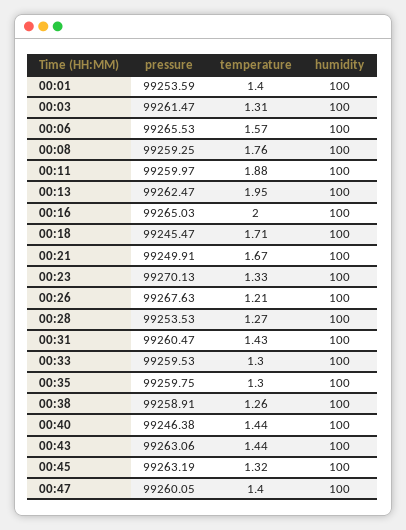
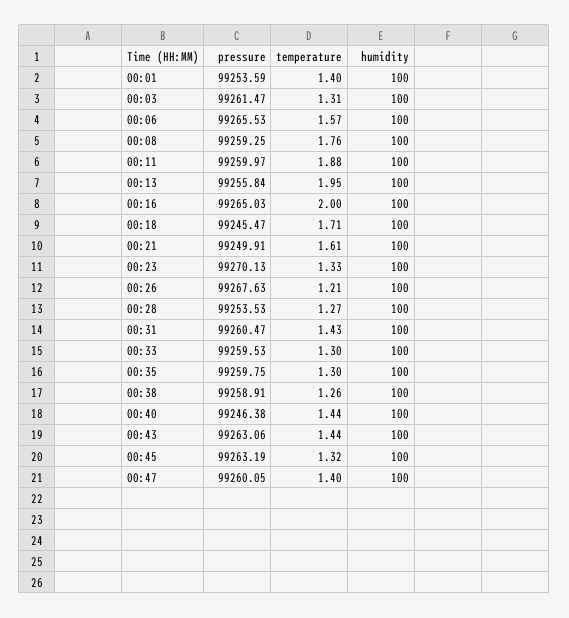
  {
    "pressure": {
      "00:01": 99253.59,
      "00:03": 99261.47,
      "00:06": 99265.53,
      "00:08": 99259.25,
      "00:11": 99259.97,
-     "00:13": 99262.47,
+     "00:13": 99255.84,
      "00:16": 99265.03,
      "00:18": 99245.47,
      "00:21": 99249.91,
      "00:23": 99270.13,
      "00:26": 99267.63,
      "00:28": 99253.53,
      "00:31": 99260.47,
      "00:33": 99259.53,
      "00:35": 99259.75,
      "00:38": 99258.91,
      "00:40": 99246.38,
      "00:43": 99263.06,
      "00:45": 99263.19,
      "00:47": 99260.05
    },
    "temperature": {
      "00:01": 1.4,
      "00:03": 1.31,
      "00:06": 1.57,
      "00:08": 1.76,
      "00:11": 1.88,
      "00:13": 1.95,
      "00:16": 2,
      "00:18": 1.71,
-     "00:21": 1.67,
+     "00:21": 1.61,
      "00:23": 1.33,
      "00:26": 1.21,
      "00:28": 1.27,
      "00:31": 1.43,
      "00:33": 1.3,
      "00:35": 1.3,
      "00:38": 1.26,
      "00:40": 1.44,
      "00:43": 1.44,
      "00:45": 1.32,
      "00:47": 1.4
    },
    "humidity": {
      "00:01": 100,
      "00:03": 100,
      "00:06": 100,
      "00:08": 100,
      "00:11": 100,
      "00:13": 100,
      "00:16": 100,
      "00:18": 100,
      "00:21": 100,
      "00:23": 100,
      "00:26": 100,
      "00:28": 100,
      "00:31": 100,
      "00:33": 100,
      "00:35": 100,
      "00:38": 100,
      "00:40": 100,
      "00:43": 100,
      "00:45": 100,
      "00:47": 100
    }
  }

